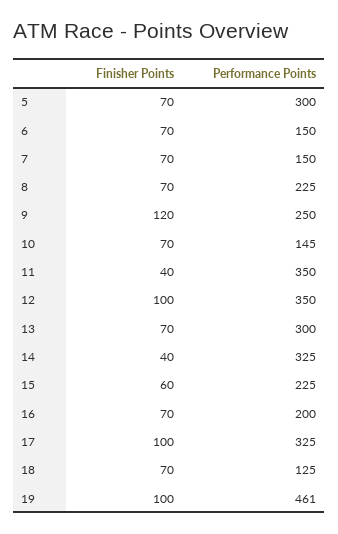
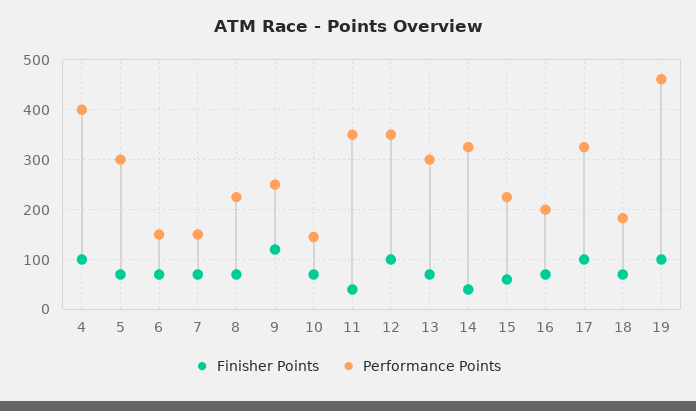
  {
    "Finisher Points": {
      "5": 70,
      "6": 70,
      "7": 70,
      "8": 70,
      "9": 120,
      "10": 70,
      "11": 40,
      "12": 100,
      "13": 70,
      "14": 40,
      "15": 60,
      "16": 70,
      "17": 100,
      "18": 70,
-     "19": 100
+     "19": 100,
+     "4": 100
    },
    "Performance Points": {
      "5": 300,
      "6": 150,
      "7": 150,
      "8": 225,
      "9": 250,
      "10": 145,
      "11": 350,
      "12": 350,
      "13": 300,
      "14": 325,
      "15": 225,
      "16": 200,
      "17": 325,
-     "18": 125,
+     "18": 180,
-     "19": 461
+     "19": 461,
+     "4": 400
    }
  }

